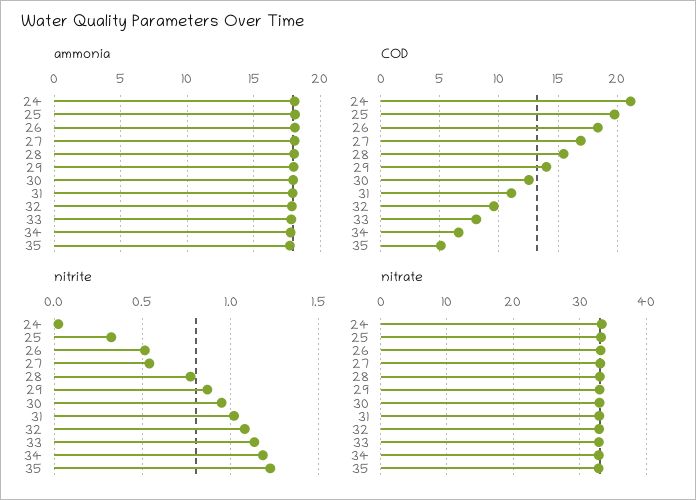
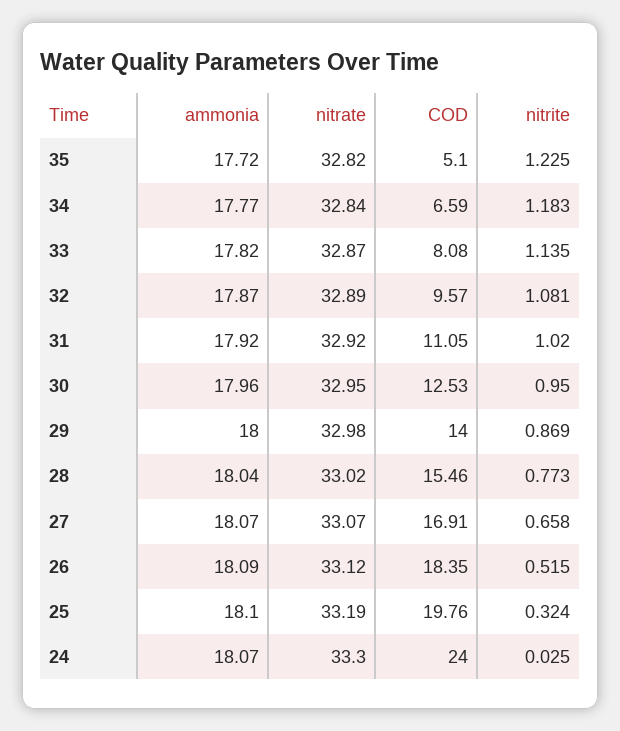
  {
    "ammonia": {
      "24": 18.07,
      "25": 18.1,
      "26": 18.09,
      "27": 18.07,
      "28": 18.04,
      "29": 18,
      "30": 17.96,
      "31": 17.92,
      "32": 17.87,
      "33": 17.82,
      "34": 17.77,
      "35": 17.72
    },
    "COD": {
-     "24": 21,
+     "24": 24,
      "25": 19.76,
      "26": 18.35,
      "27": 16.91,
      "28": 15.46,
      "29": 14,
      "30": 12.53,
      "31": 11.05,
      "32": 9.57,
      "33": 8.08,
      "34": 6.59,
      "35": 5.1
    },
    "nitrite": {
      "24": 0.025,
      "25": 0.324,
      "26": 0.515,
-     "27": 0.55,
+     "27": 0.658,
      "28": 0.773,
      "29": 0.869,
      "30": 0.95,
      "31": 1.02,
      "32": 1.081,
      "33": 1.135,
      "34": 1.183,
      "35": 1.225
    },
    "nitrate": {
      "24": 33.3,
      "25": 33.19,
      "26": 33.12,
      "27": 33.07,
      "28": 33.02,
      "29": 32.98,
      "30": 32.95,
      "31": 32.92,
      "32": 32.89,
      "33": 32.87,
      "34": 32.84,
      "35": 32.82
    }
  }

